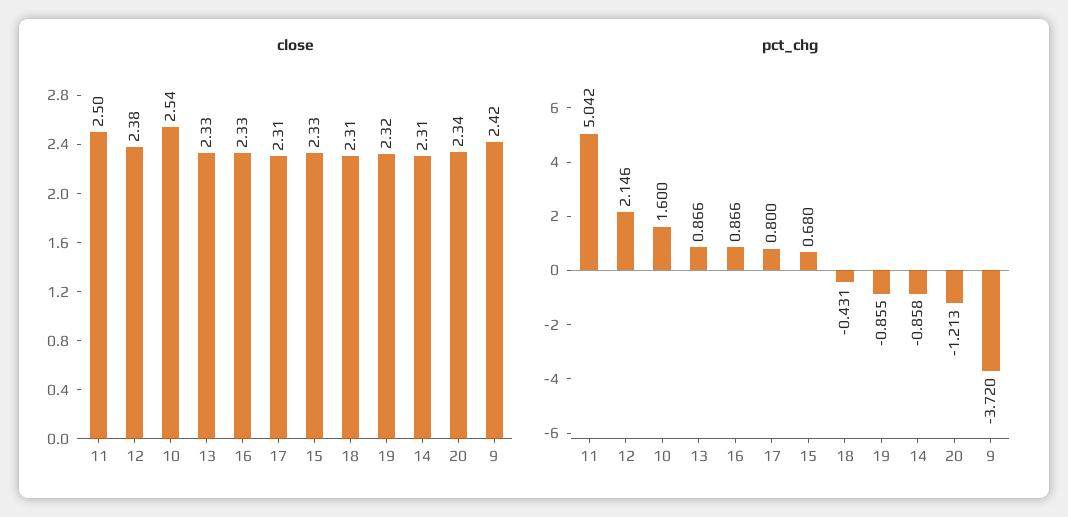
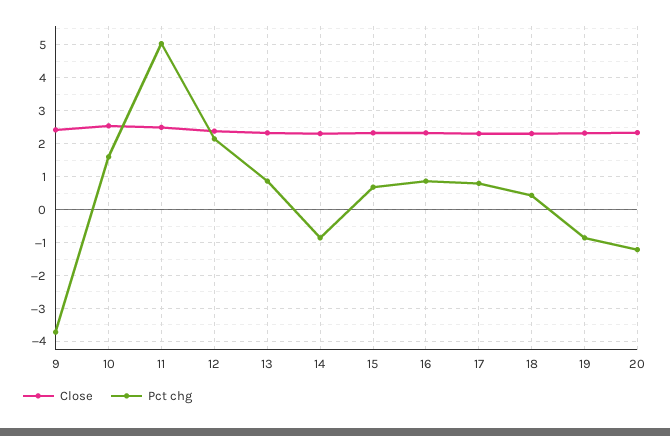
  {
    "close": {
      "11": 2.5,
      "12": 2.38,
      "10": 2.54,
      "13": 2.33,
      "16": 2.33,
      "17": 2.31,
      "15": 2.33,
      "18": 2.31,
      "19": 2.32,
      "14": 2.31,
      "20": 2.34,
      "9": 2.42
    },
    "pct_chg": {
      "11": 5.042,
      "12": 2.146,
      "10": 1.6,
      "13": 0.866,
      "16": 0.866,
      "17": 0.8,
      "15": 0.68,
-     "18": -0.431,
+     "18": 0.4,
      "19": -0.855,
      "14": -0.858,
      "20": -1.213,
      "9": -3.72
    }
  }

